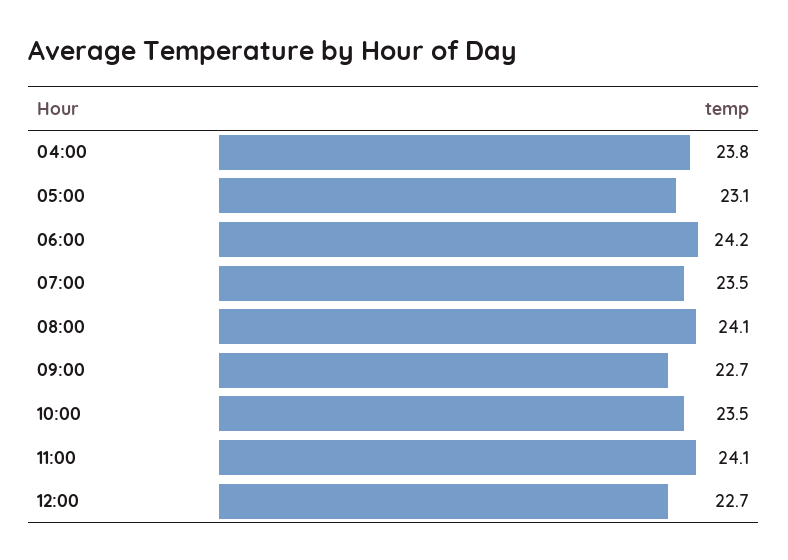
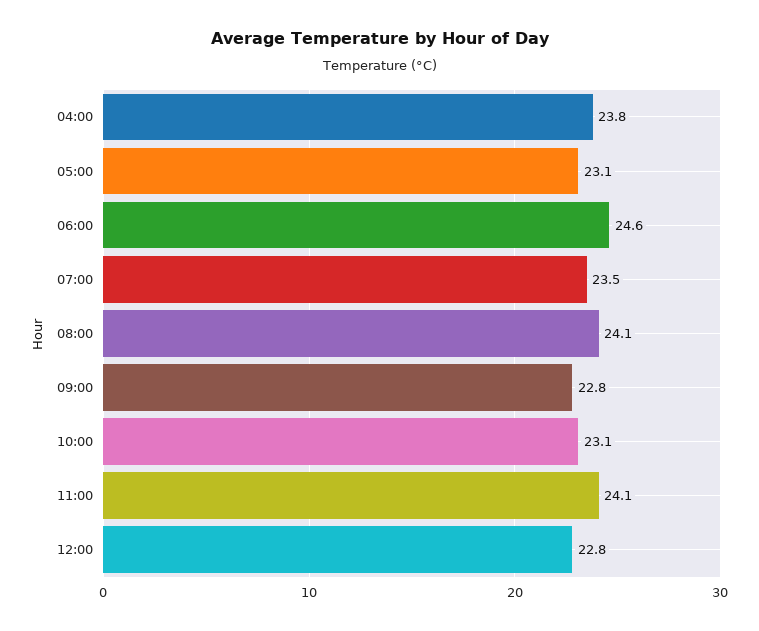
  {
    "04:00": 23.8,
    "05:00": 23.1,
-   "06:00": 24.2,
+   "06:00": 24.6,
    "07:00": 23.5,
    "08:00": 24.1,
-   "09:00": 22.7,
+   "09:00": 22.8,
-   "10:00": 23.5,
+   "10:00": 23.1,
    "11:00": 24.1,
-   "12:00": 22.7
+   "12:00": 22.8
  }

